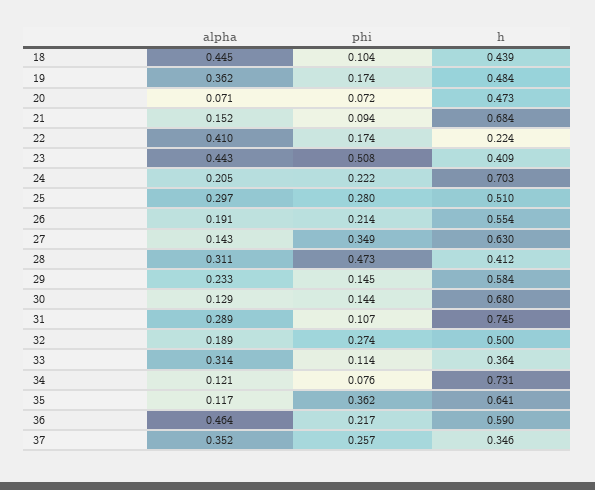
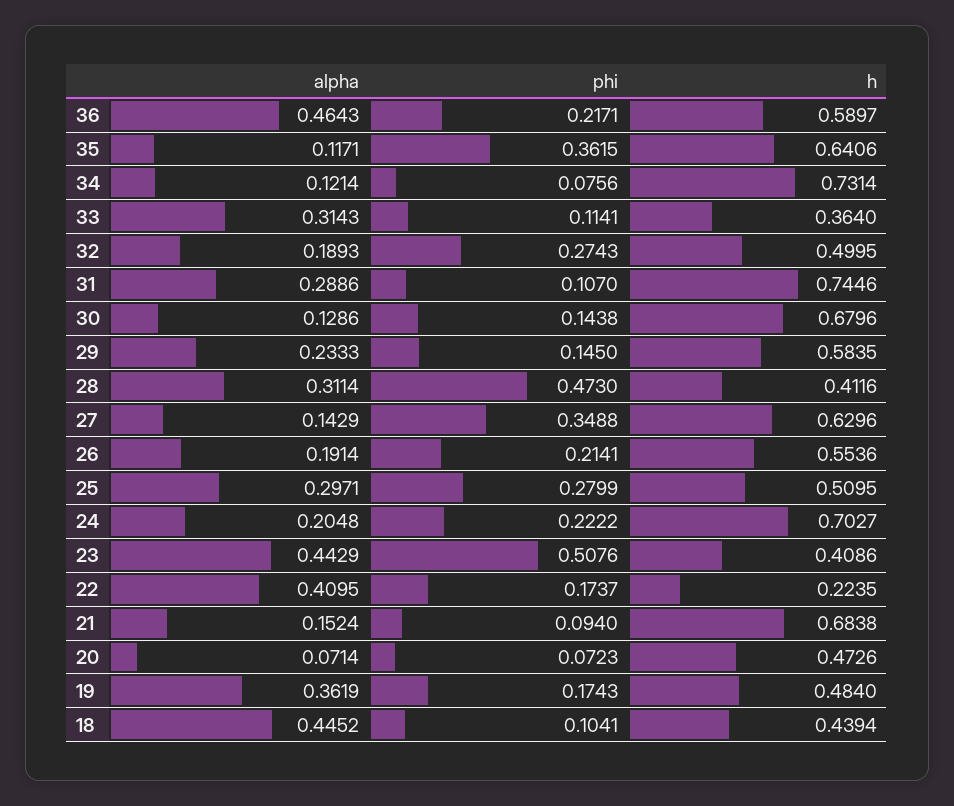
  {
    "alpha": {
      "18": 0.4452,
      "19": 0.3619,
      "20": 0.0714,
      "21": 0.1524,
      "22": 0.4095,
      "23": 0.4429,
      "24": 0.2048,
      "25": 0.2971,
      "26": 0.1914,
      "27": 0.1429,
      "28": 0.3114,
      "29": 0.2333,
      "30": 0.1286,
      "31": 0.2886,
      "32": 0.1893,
      "33": 0.3143,
      "34": 0.1214,
      "35": 0.1171,
-     "36": 0.4643,
+     "36": 0.4643
-     "37": 0.352
    },
    "phi": {
      "18": 0.1041,
      "19": 0.1743,
      "20": 0.0723,
      "21": 0.094,
      "22": 0.1737,
      "23": 0.5076,
      "24": 0.2222,
      "25": 0.2799,
      "26": 0.2141,
      "27": 0.3488,
      "28": 0.473,
      "29": 0.145,
      "30": 0.1438,
      "31": 0.107,
      "32": 0.2743,
      "33": 0.1141,
      "34": 0.0756,
      "35": 0.3615,
-     "36": 0.2171,
+     "36": 0.2171
-     "37": 0.257
    },
    "h": {
      "18": 0.4394,
      "19": 0.484,
      "20": 0.4726,
      "21": 0.6838,
      "22": 0.2235,
      "23": 0.4086,
      "24": 0.7027,
      "25": 0.5095,
      "26": 0.5536,
      "27": 0.6296,
      "28": 0.4116,
      "29": 0.5835,
      "30": 0.6796,
      "31": 0.7446,
      "32": 0.4995,
      "33": 0.364,
      "34": 0.7314,
      "35": 0.6406,
-     "36": 0.5897,
+     "36": 0.5897
-     "37": 0.346
    }
  }

